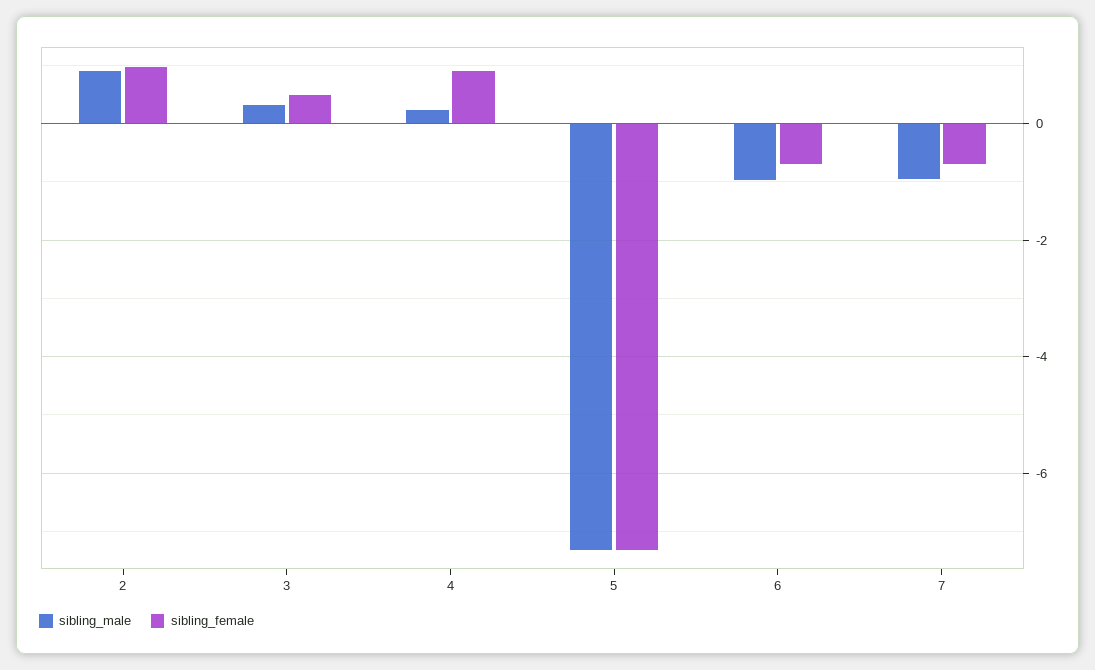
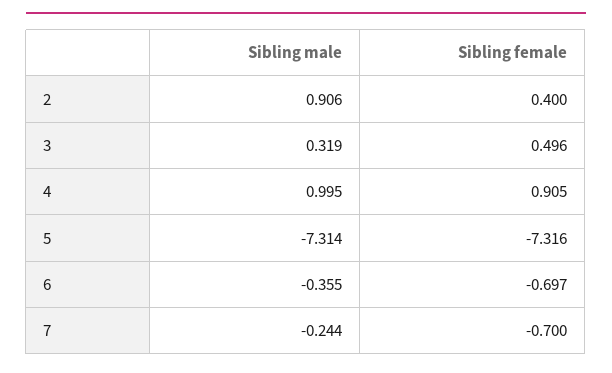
  {
    "sibling_male": {
      "2": 0.906,
      "3": 0.319,
-     "4": 0.2,
+     "4": 0.995,
      "5": -7.314,
-     "6": -1,
+     "6": -0.355,
-     "7": -1
+     "7": -0.244
    },
    "sibling_female": {
-     "2": 1,
+     "2": 0.4,
      "3": 0.496,
      "4": 0.905,
      "5": -7.316,
      "6": -0.697,
      "7": -0.7
    }
  }

